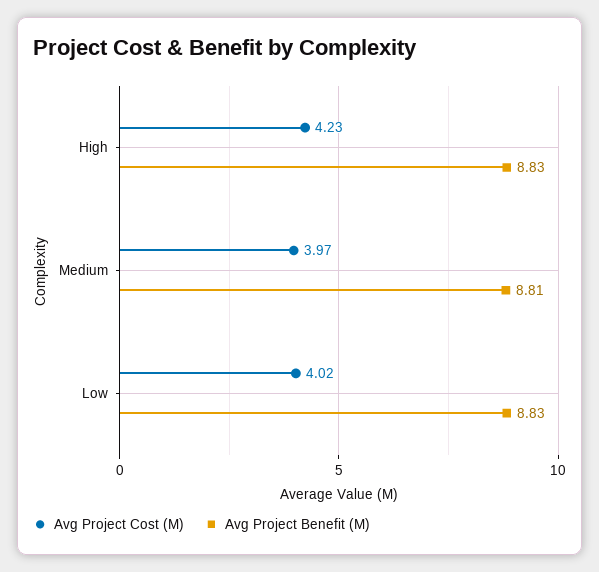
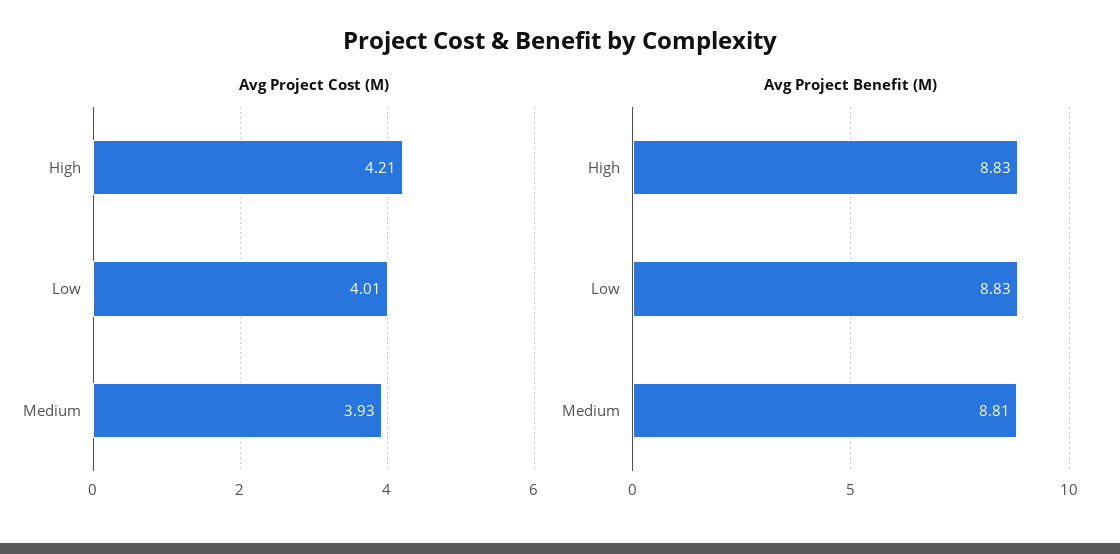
  {
    "Avg Project Cost (M)": {
-     "High": 4.23,
+     "High": 4.21,
-     "Medium": 3.97,
+     "Medium": 3.93,
-     "Low": 4.02
+     "Low": 4.01
    },
    "Avg Project Benefit (M)": {
      "High": 8.83,
      "Medium": 8.81,
      "Low": 8.83
    }
  }

